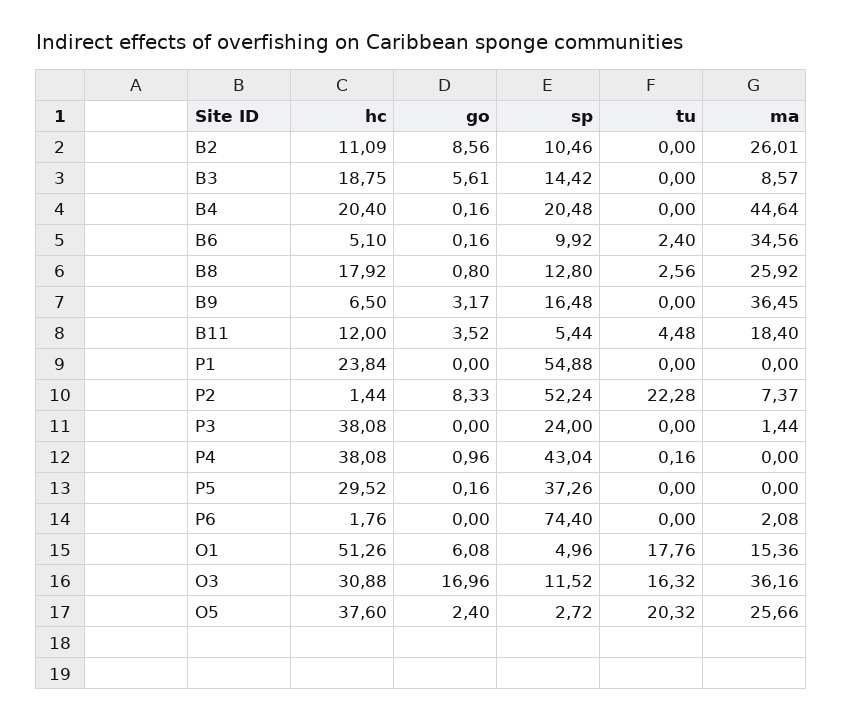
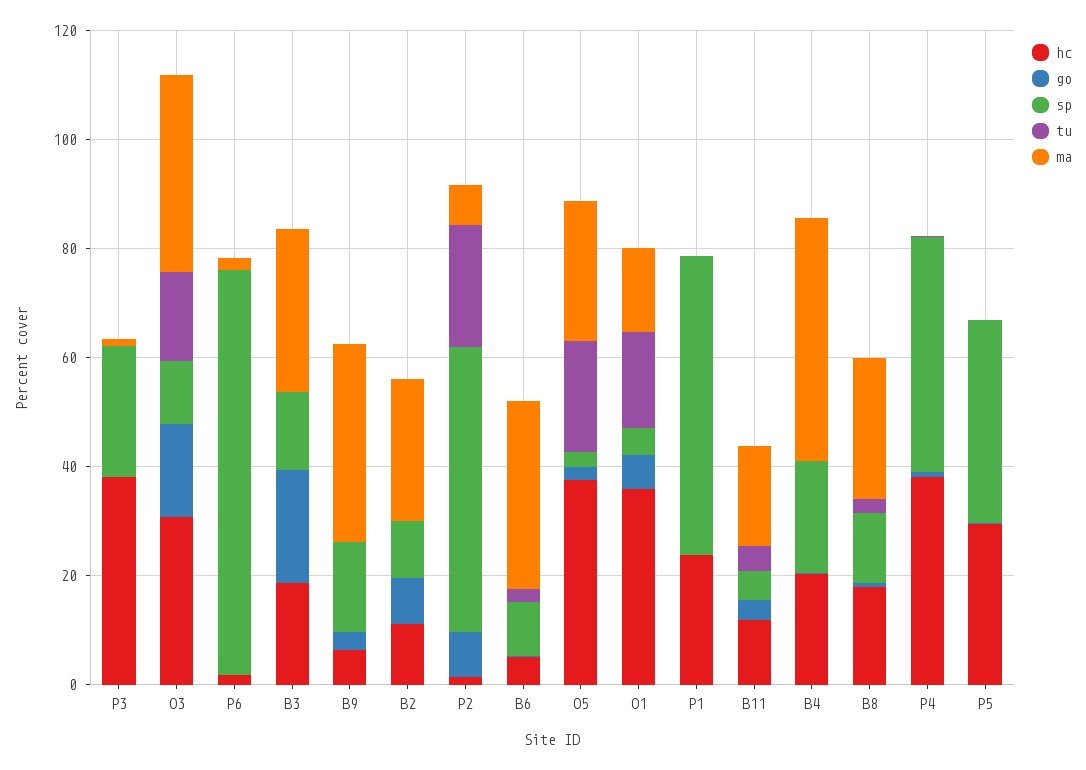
  {
    "hc": {
      "B2": 11.09,
      "B3": 18.75,
      "B4": 20.4,
      "B6": 5.1,
      "B8": 17.92,
      "B9": 6.5,
      "B11": 12,
      "P1": 23.84,
      "P2": 1.44,
      "P3": 38.08,
      "P4": 38.08,
      "P5": 29.52,
      "P6": 1.76,
-     "O1": 51.26,
+     "O1": 35,
      "O3": 30.88,
      "O5": 37.6
    },
    "go": {
      "B2": 8.56,
-     "B3": 5.61,
+     "B3": 20,
      "B4": 0.16,
      "B6": 0.16,
      "B8": 0.8,
      "B9": 3.17,
      "B11": 3.52,
      "P1": 0,
      "P2": 8.33,
      "P3": 0,
      "P4": 0.96,
      "P5": 0.16,
      "P6": 0,
      "O1": 6.08,
      "O3": 16.96,
      "O5": 2.4
    },
    "sp": {
      "B2": 10.46,
      "B3": 14.42,
      "B4": 20.48,
      "B6": 9.92,
      "B8": 12.8,
      "B9": 16.48,
      "B11": 5.44,
      "P1": 54.88,
      "P2": 52.24,
      "P3": 24,
      "P4": 43.04,
      "P5": 37.26,
      "P6": 74.4,
      "O1": 4.96,
      "O3": 11.52,
      "O5": 2.72
    },
    "tu": {
      "B2": 0,
      "B3": 0,
      "B4": 0,
      "B6": 2.4,
      "B8": 2.56,
      "B9": 0,
      "B11": 4.48,
      "P1": 0,
      "P2": 22.28,
      "P3": 0,
      "P4": 0.16,
      "P5": 0,
      "P6": 0,
      "O1": 17.76,
      "O3": 16.32,
      "O5": 20.32
    },
    "ma": {
      "B2": 26.01,
-     "B3": 8.57,
+     "B3": 30,
      "B4": 44.64,
      "B6": 34.56,
      "B8": 25.92,
      "B9": 36.45,
      "B11": 18.4,
      "P1": 0,
      "P2": 7.37,
      "P3": 1.44,
      "P4": 0,
      "P5": 0,
      "P6": 2.08,
      "O1": 15.36,
      "O3": 36.16,
      "O5": 25.66
    }
  }

